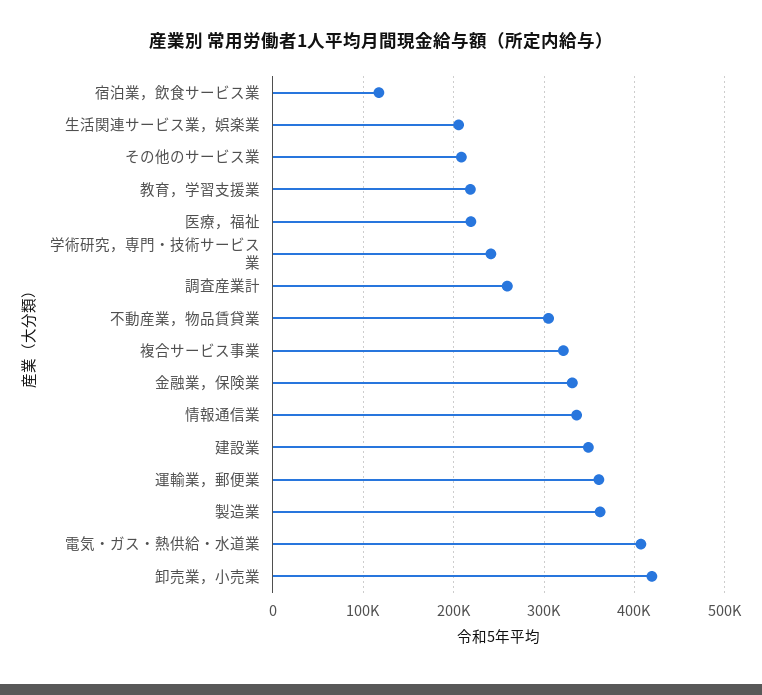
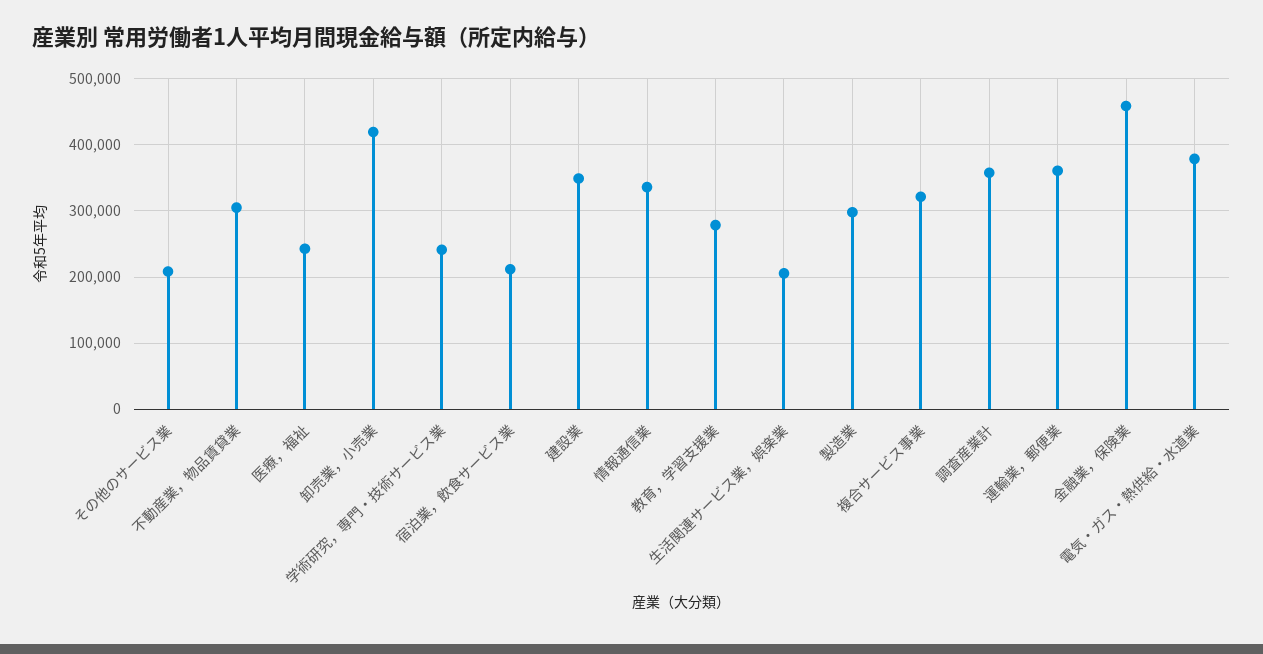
  {
-   "宿泊業，飲食サービス業": 120000,
+   "宿泊業，飲食サービス業": 210000,
    "生活関連サービス業，娯楽業": 210000,
    "その他のサービス業": 210000,
-   "教育，学習支援業": 220000,
+   "教育，学習支援業": 280000,
-   "医療，福祉": 220000,
+   "医療，福祉": 240000,
    "学術研究，専門・技術サービス業": 240000,
-   "調査産業計": 260000,
+   "調査産業計": 360000,
    "不動産業，物品賃貸業": 300000,
    "複合サービス事業": 320000,
-   "金融業，保険業": 330000,
+   "金融業，保険業": 460000,
    "情報通信業": 340000,
    "建設業": 350000,
    "運輸業，郵便業": 360000,
-   "製造業": 360000,
+   "製造業": 300000,
-   "電気・ガス・熱供給・水道業": 410000,
+   "電気・ガス・熱供給・水道業": 380000,
    "卸売業，小売業": 420000
  }

